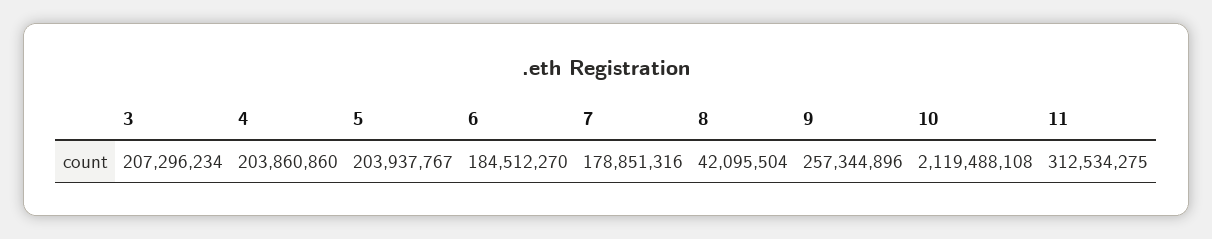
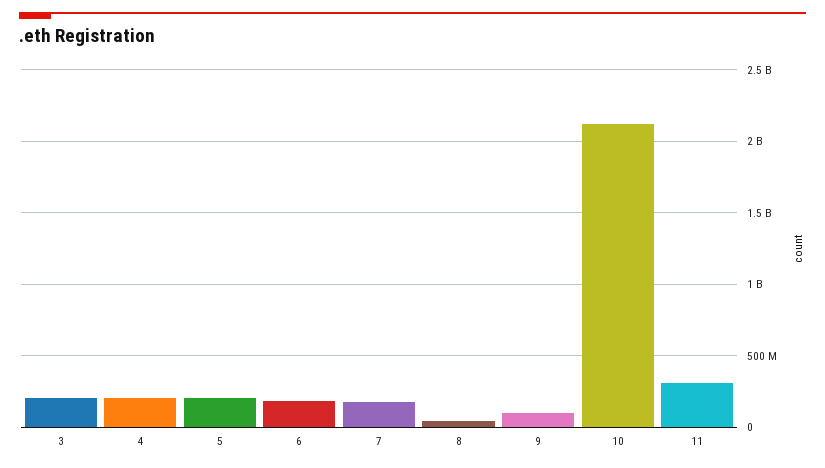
  {
    "3": 207296234,
    "4": 203860860,
    "5": 203937767,
    "6": 184512270,
    "7": 178851316,
    "8": 42095504,
-   "9": 257344896,
+   "9": 100000000,
    "10": 2119488108,
    "11": 312534275
  }

